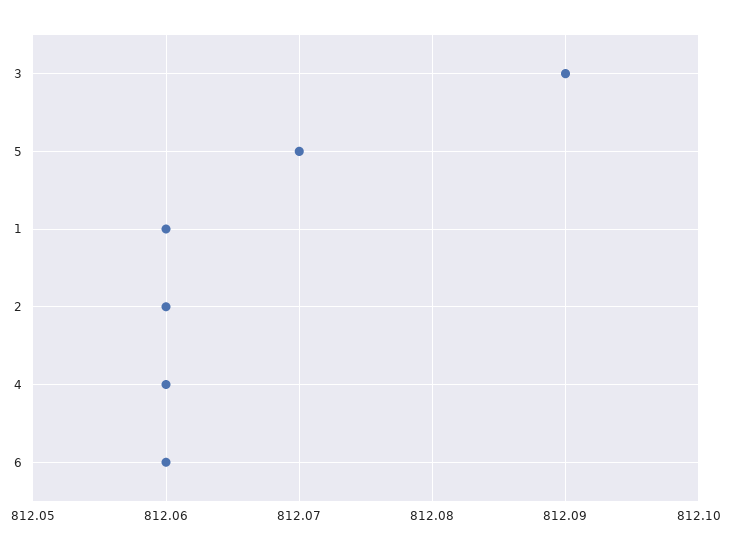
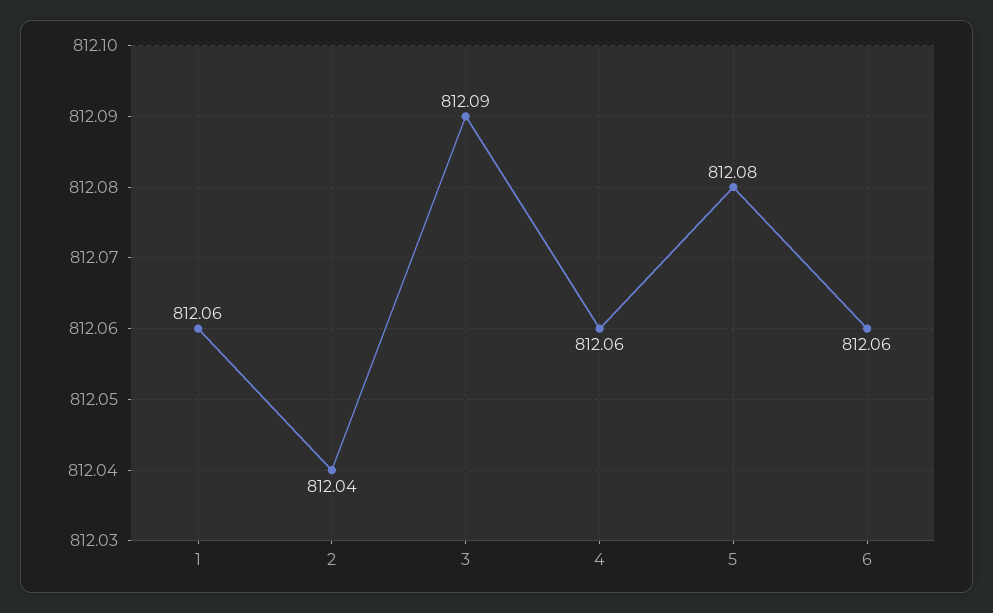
  {
    "3": 812.09,
-   "5": 812.07,
+   "5": 812.08,
    "1": 812.06,
-   "2": 812.06,
+   "2": 812.04,
    "4": 812.06,
    "6": 812.06
  }

